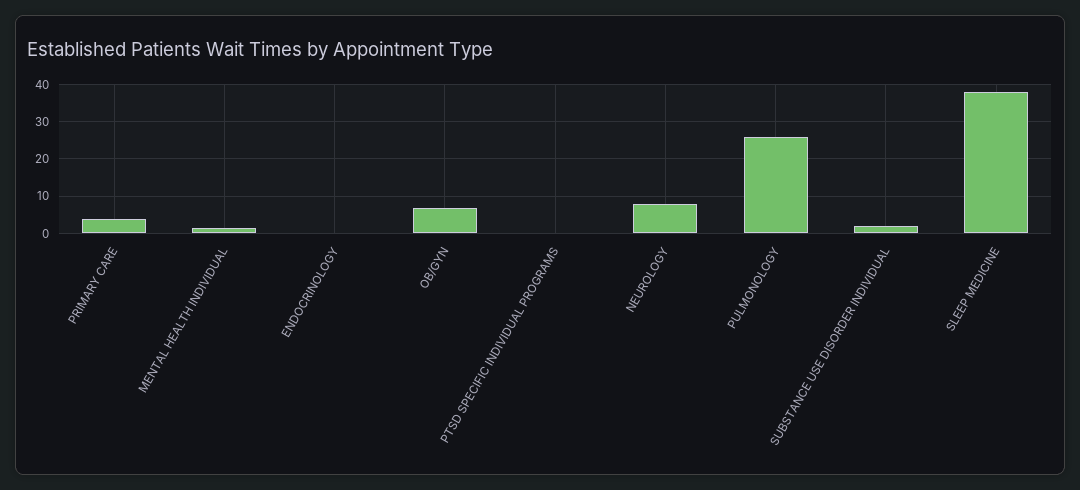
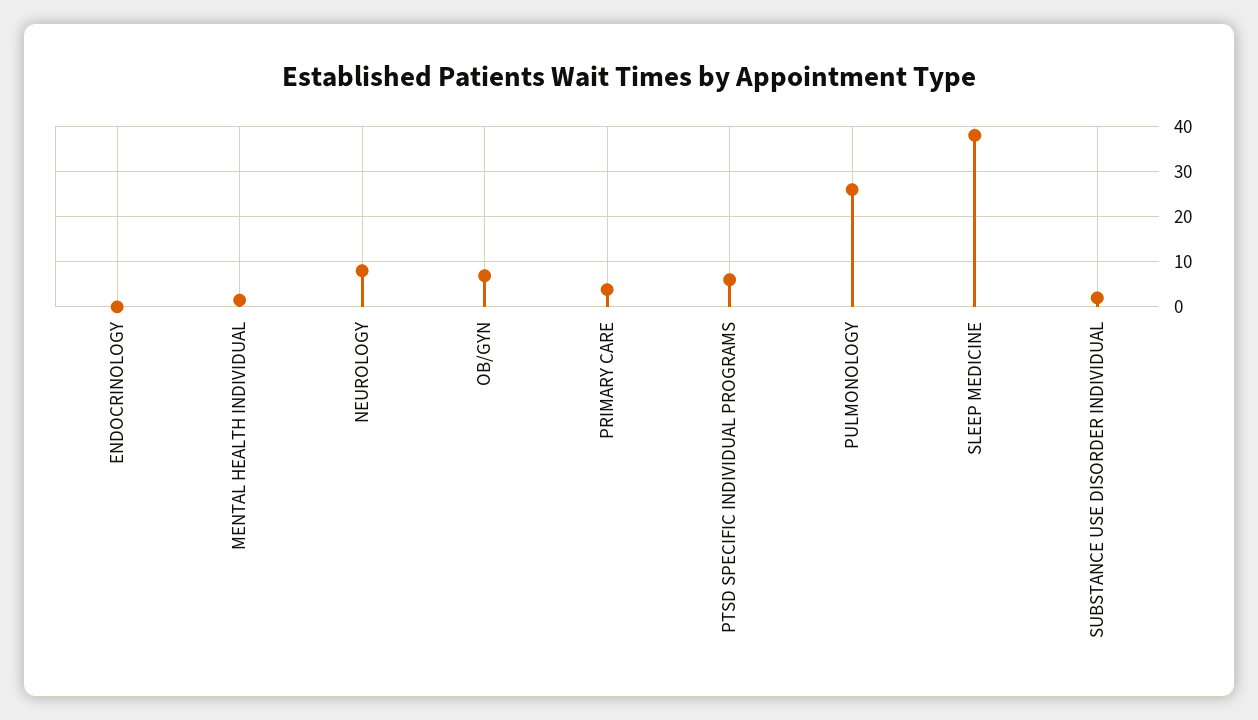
  {
    "PRIMARY CARE": 4,
    "MENTAL HEALTH INDIVIDUAL": 2,
    "ENDOCRINOLOGY": 0,
    "OB/GYN": 6,
-   "PTSD SPECIFIC INDIVIDUAL PROGRAMS": 0,
+   "PTSD SPECIFIC INDIVIDUAL PROGRAMS": 6,
    "NEUROLOGY": 8,
    "PULMONOLOGY": 26,
    "SUBSTANCE USE DISORDER INDIVIDUAL": 2,
    "SLEEP MEDICINE": 38
  }

